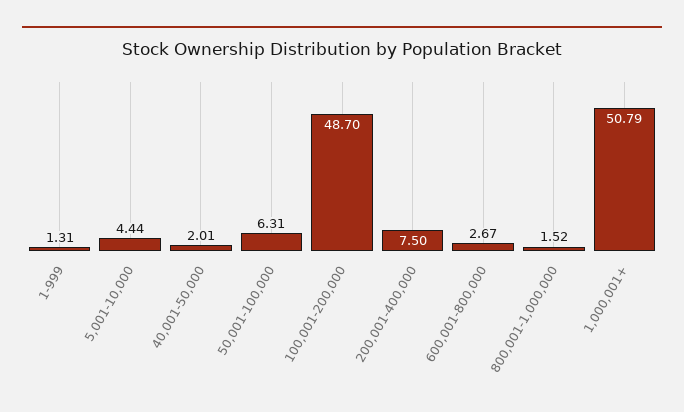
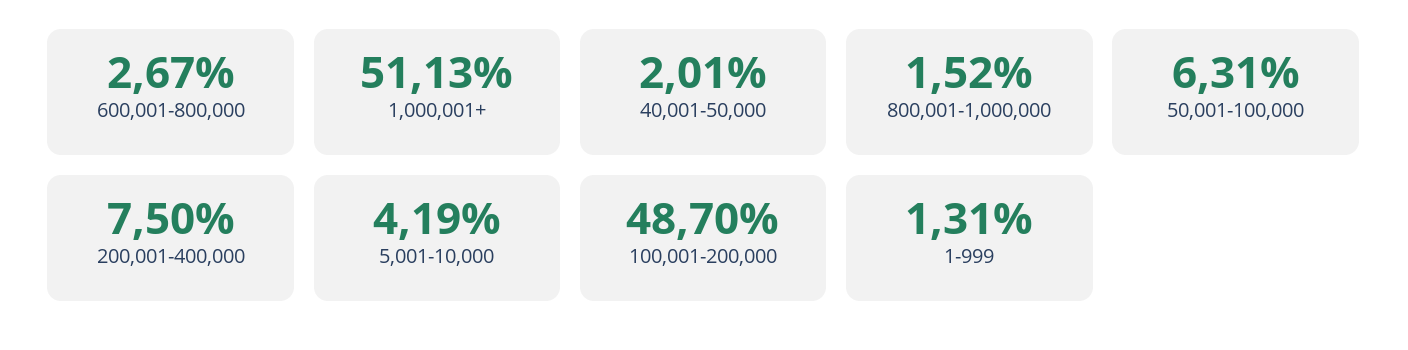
  {
    "1-999": 1.31,
-   "5,001-10,000": 4.44,
+   "5,001-10,000": 4.19,
    "40,001-50,000": 2.01,
    "50,001-100,000": 6.31,
    "100,001-200,000": 48.7,
    "200,001-400,000": 7.5,
    "600,001-800,000": 2.67,
    "800,001-1,000,000": 1.52,
-   "1,000,001+": 50.79
+   "1,000,001+": 51.13
  }

